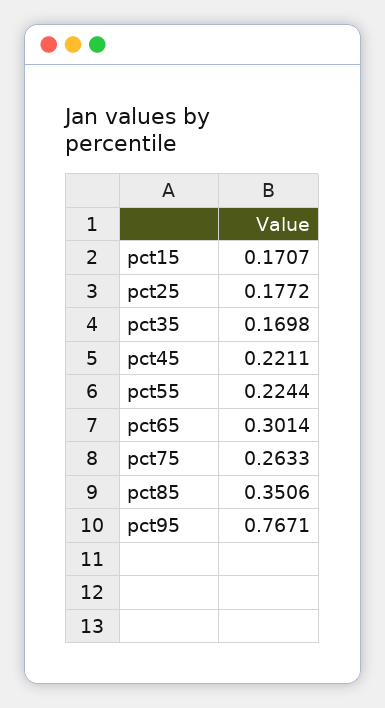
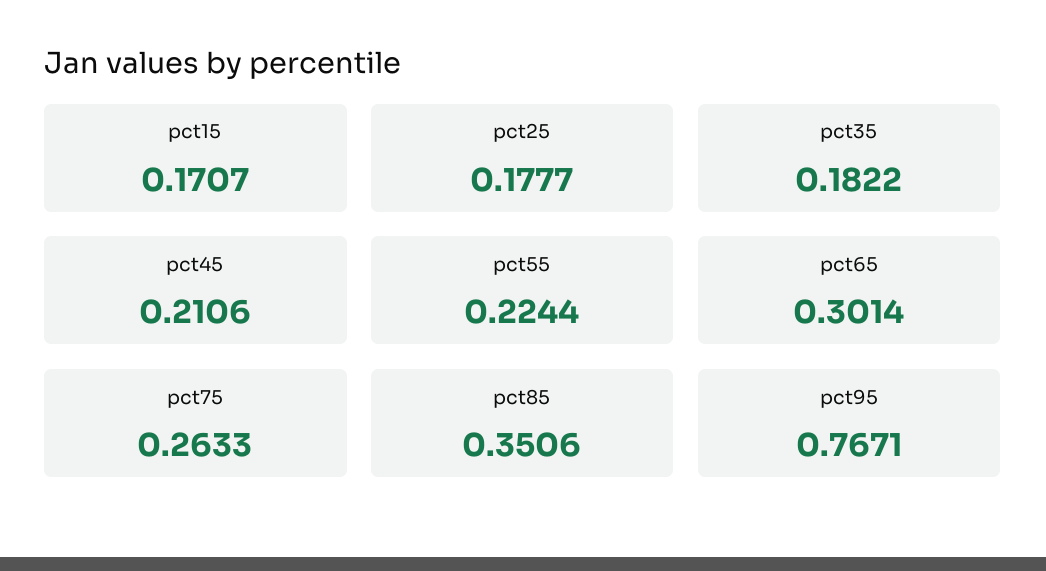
  {
    "pct15": 0.1707,
-   "pct25": 0.1772,
+   "pct25": 0.1777,
-   "pct35": 0.1698,
+   "pct35": 0.1822,
-   "pct45": 0.2211,
+   "pct45": 0.2106,
    "pct55": 0.2244,
    "pct65": 0.3014,
    "pct75": 0.2633,
    "pct85": 0.3506,
    "pct95": 0.7671
  }

